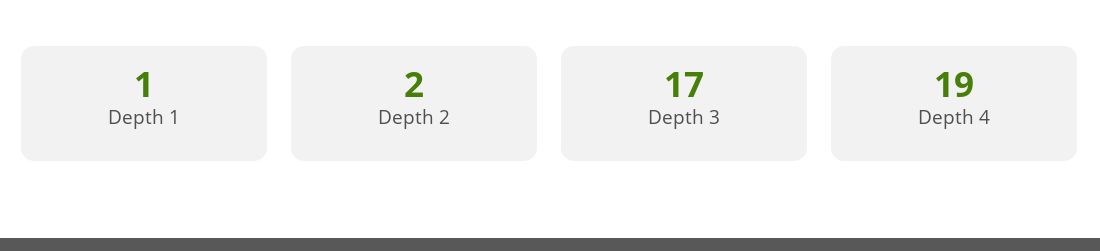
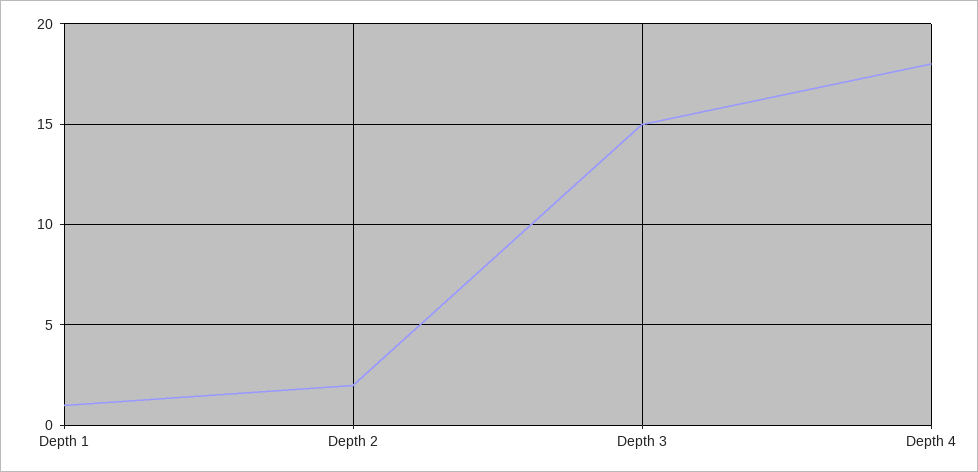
  {
    "Depth 1": 1,
    "Depth 2": 2,
-   "Depth 3": 17,
+   "Depth 3": 15,
-   "Depth 4": 19
+   "Depth 4": 18
  }

